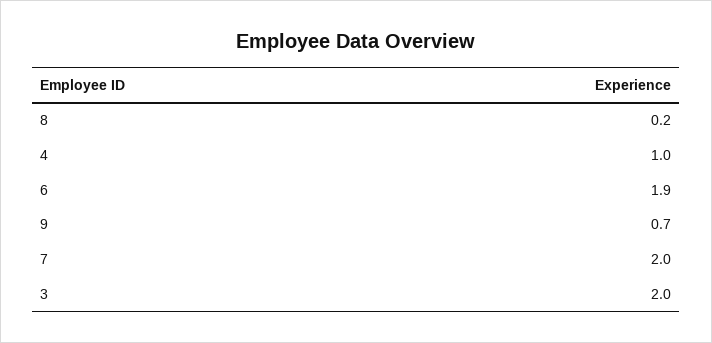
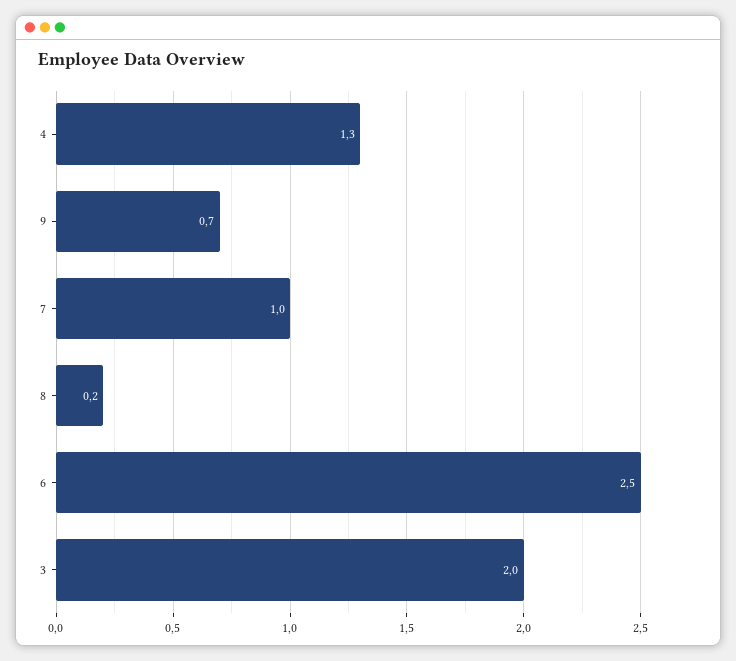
  {
    "8": 0.2,
-   "4": 1,
+   "4": 1.3,
-   "6": 1.9,
+   "6": 2.5,
    "9": 0.7,
-   "7": 2,
+   "7": 1,
    "3": 2
  }

